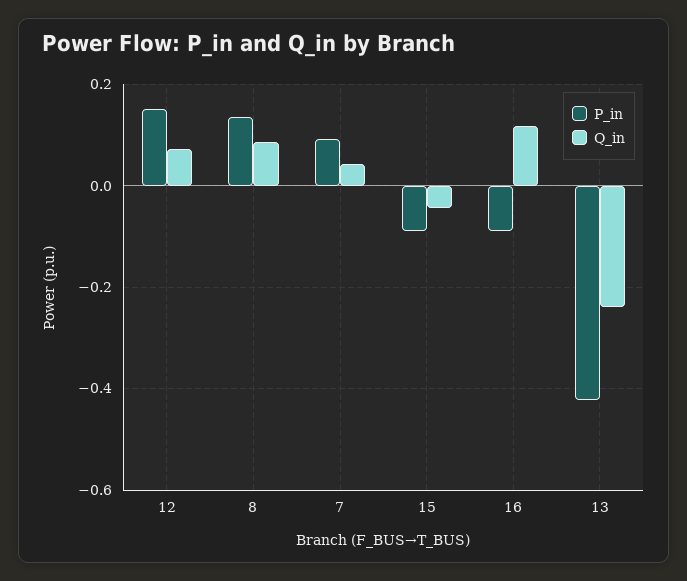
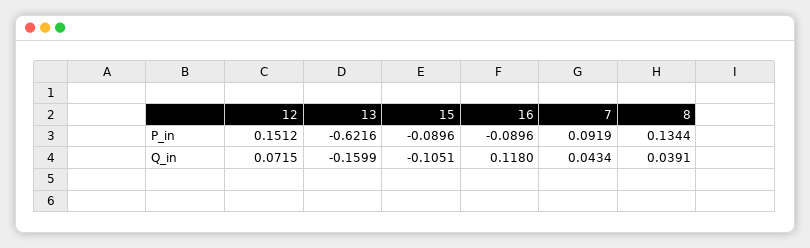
  {
    "P_in": {
      "12": 0.1512,
      "8": 0.1344,
      "7": 0.0919,
      "15": -0.0896,
      "16": -0.0896,
-     "13": -0.42
+     "13": -0.6216
    },
    "Q_in": {
      "12": 0.0715,
-     "8": 0.08,
+     "8": 0.0391,
      "7": 0.0434,
-     "15": -0.04,
+     "15": -0.1051,
      "16": 0.118,
-     "13": -0.24
+     "13": -0.1599
    }
  }

